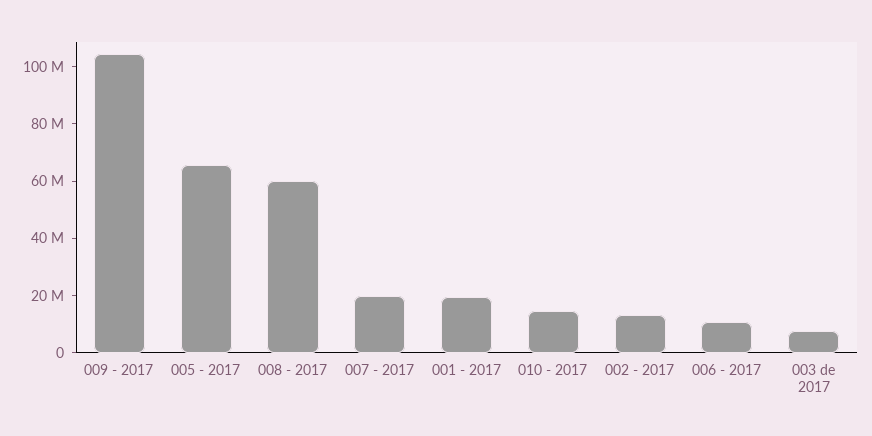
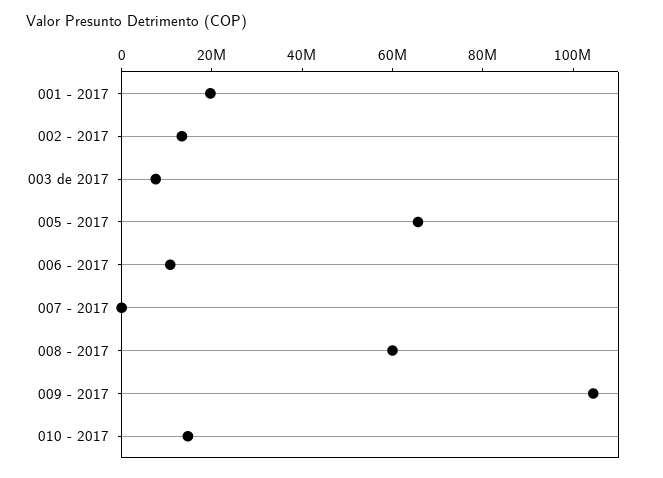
  {
    "009 - 2017": 105000000,
    "005 - 2017": 65000000,
    "008 - 2017": 60000000,
-   "007 - 2017": 20000000,
+   "007 - 2017": 0,
    "001 - 2017": 20000000,
    "010 - 2017": 15000000,
    "002 - 2017": 15000000,
    "006 - 2017": 10000000,
    "003 de 2017": 10000000
  }

